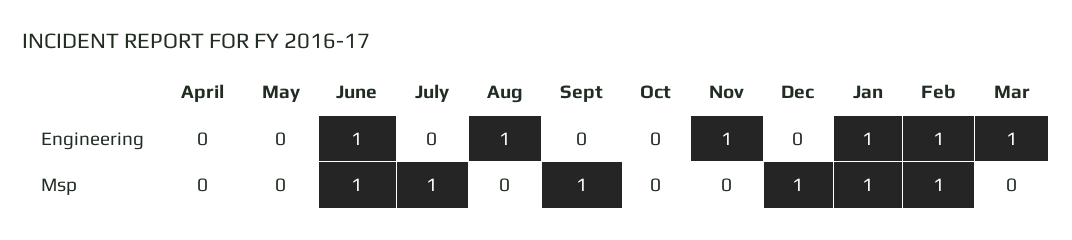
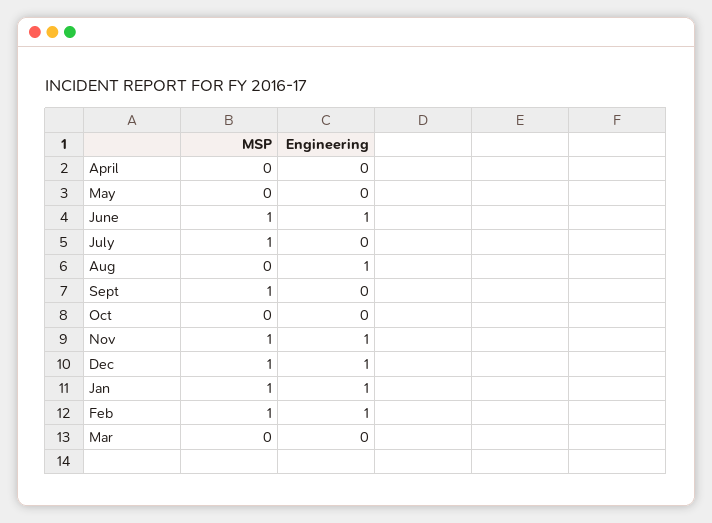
  {
    "April": {
      "Engineering": 0,
      "Msp": 0
    },
    "May": {
      "Engineering": 0,
      "Msp": 0
    },
    "June": {
      "Engineering": 1,
      "Msp": 1
    },
    "July": {
      "Engineering": 0,
      "Msp": 1
    },
    "Aug": {
      "Engineering": 1,
      "Msp": 0
    },
    "Sept": {
      "Engineering": 0,
      "Msp": 1
    },
    "Oct": {
      "Engineering": 0,
      "Msp": 0
    },
    "Nov": {
      "Engineering": 1,
-     "Msp": 0
+     "Msp": 1
    },
    "Dec": {
-     "Engineering": 0,
+     "Engineering": 1,
      "Msp": 1
    },
    "Jan": {
      "Engineering": 1,
      "Msp": 1
    },
    "Feb": {
      "Engineering": 1,
      "Msp": 1
    },
    "Mar": {
-     "Engineering": 1,
+     "Engineering": 0,
      "Msp": 0
    }
  }

